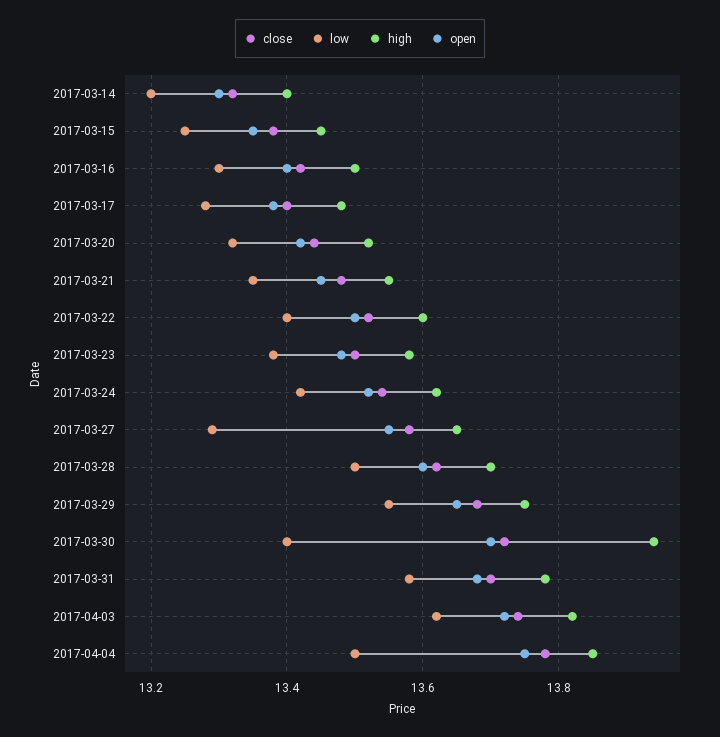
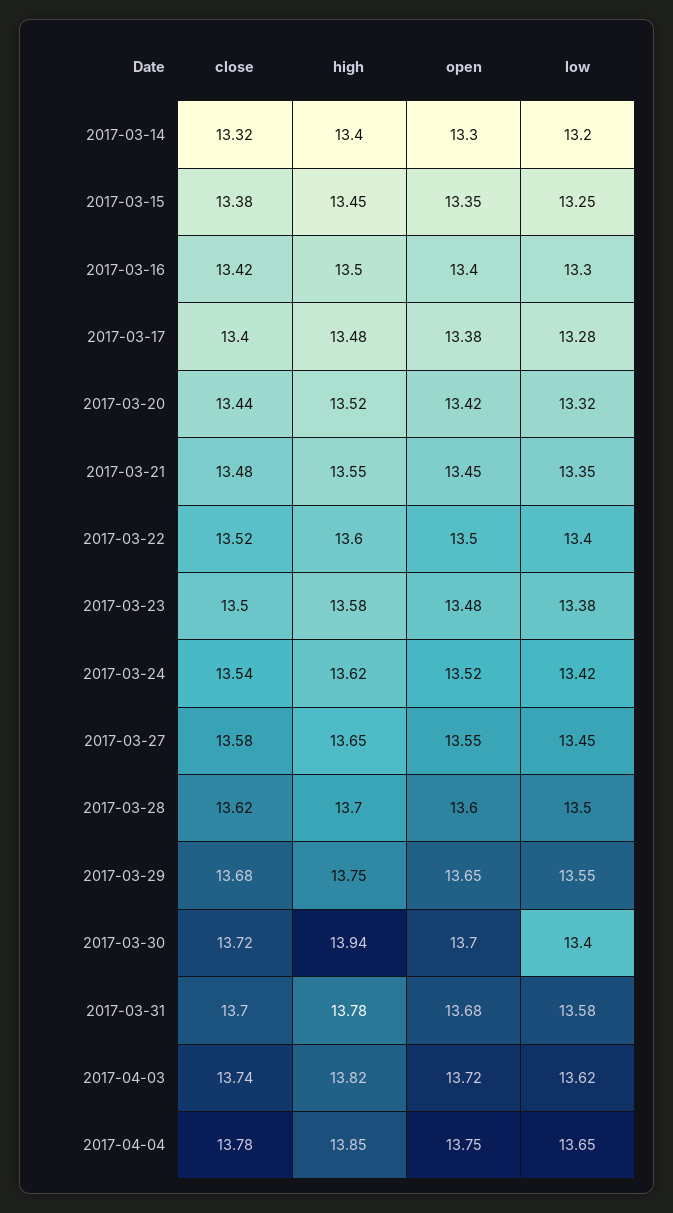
  {
    "close": {
      "2017-03-14": 13.32,
      "2017-03-15": 13.38,
      "2017-03-16": 13.42,
      "2017-03-17": 13.4,
      "2017-03-20": 13.44,
      "2017-03-21": 13.48,
      "2017-03-22": 13.52,
      "2017-03-23": 13.5,
      "2017-03-24": 13.54,
      "2017-03-27": 13.58,
      "2017-03-28": 13.62,
      "2017-03-29": 13.68,
      "2017-03-30": 13.72,
      "2017-03-31": 13.7,
      "2017-04-03": 13.74,
      "2017-04-04": 13.78
    },
    "low": {
      "2017-03-14": 13.2,
      "2017-03-15": 13.25,
      "2017-03-16": 13.3,
      "2017-03-17": 13.28,
      "2017-03-20": 13.32,
      "2017-03-21": 13.35,
      "2017-03-22": 13.4,
      "2017-03-23": 13.38,
      "2017-03-24": 13.42,
-     "2017-03-27": 13.3,
+     "2017-03-27": 13.45,
      "2017-03-28": 13.5,
      "2017-03-29": 13.55,
      "2017-03-30": 13.4,
      "2017-03-31": 13.58,
      "2017-04-03": 13.62,
-     "2017-04-04": 13.5
+     "2017-04-04": 13.65
    },
    "high": {
      "2017-03-14": 13.4,
      "2017-03-15": 13.45,
      "2017-03-16": 13.5,
      "2017-03-17": 13.48,
      "2017-03-20": 13.52,
      "2017-03-21": 13.55,
      "2017-03-22": 13.6,
      "2017-03-23": 13.58,
      "2017-03-24": 13.62,
      "2017-03-27": 13.65,
      "2017-03-28": 13.7,
      "2017-03-29": 13.75,
      "2017-03-30": 13.94,
      "2017-03-31": 13.78,
      "2017-04-03": 13.82,
      "2017-04-04": 13.85
    },
    "open": {
      "2017-03-14": 13.3,
      "2017-03-15": 13.35,
      "2017-03-16": 13.4,
      "2017-03-17": 13.38,
      "2017-03-20": 13.42,
      "2017-03-21": 13.45,
      "2017-03-22": 13.5,
      "2017-03-23": 13.48,
      "2017-03-24": 13.52,
      "2017-03-27": 13.55,
      "2017-03-28": 13.6,
      "2017-03-29": 13.65,
      "2017-03-30": 13.7,
      "2017-03-31": 13.68,
      "2017-04-03": 13.72,
      "2017-04-04": 13.75
    }
  }

